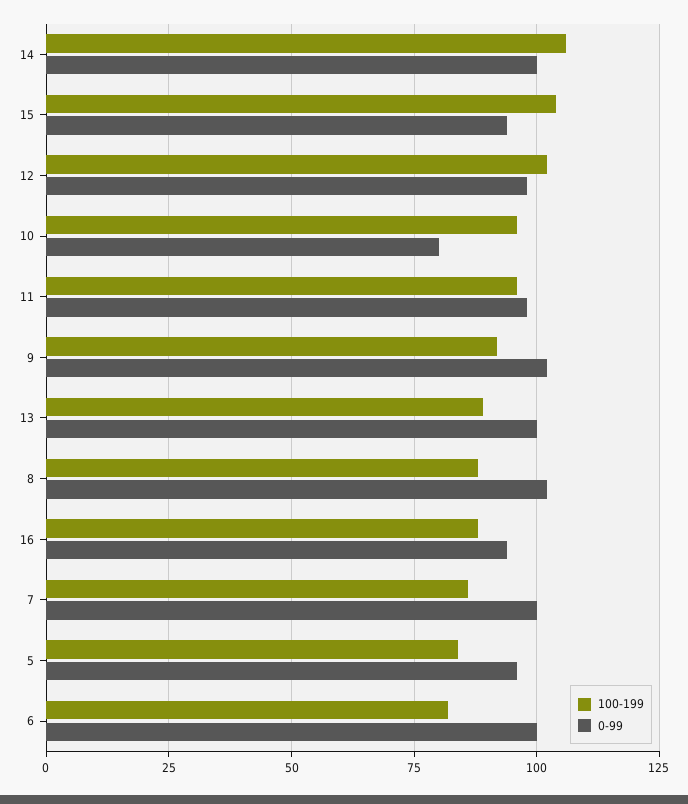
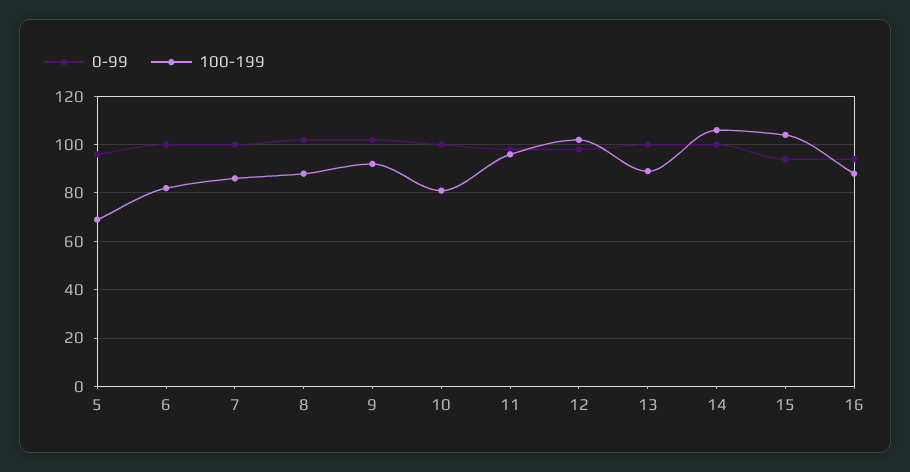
  {
    "100-199": {
      "14": 105,
      "15": 105,
      "12": 100,
-     "10": 95,
+     "10": 80,
      "11": 95,
      "9": 90,
      "13": 90,
      "8": 90,
      "16": 90,
      "7": 85,
-     "5": 85,
+     "5": 70,
      "6": 80
    },
    "0-99": {
      "14": 100,
      "15": 95,
      "12": 100,
-     "10": 80,
+     "10": 100,
      "11": 100,
      "9": 100,
      "13": 100,
      "8": 100,
      "16": 95,
      "7": 100,
      "5": 95,
      "6": 100
    }
  }

